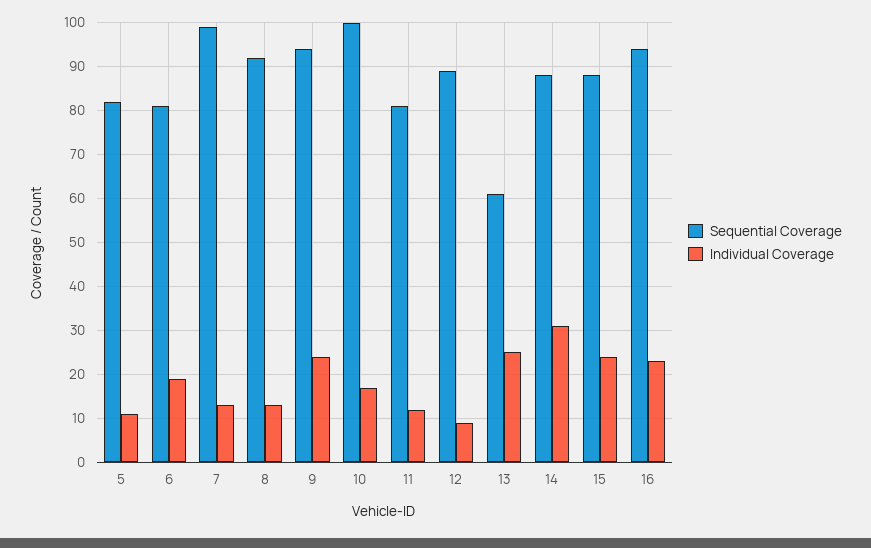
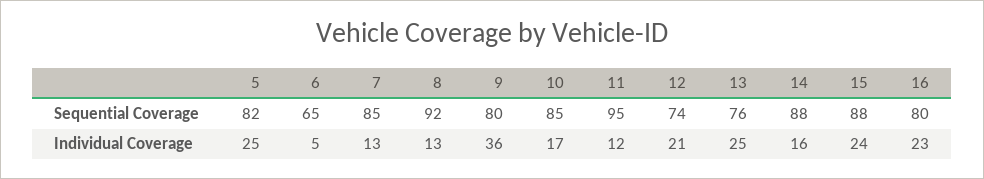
  {
    "Sequential Coverage": {
      "5": 82,
-     "6": 80,
+     "6": 65,
-     "7": 100,
+     "7": 85,
      "8": 92,
-     "9": 95,
+     "9": 80,
-     "10": 100,
+     "10": 85,
-     "11": 80,
+     "11": 95,
-     "12": 90,
+     "12": 74,
-     "13": 60,
+     "13": 76,
      "14": 88,
      "15": 88,
-     "16": 95
+     "16": 80
    },
    "Individual Coverage": {
-     "5": 10,
+     "5": 25,
-     "6": 20,
+     "6": 5,
      "7": 13,
      "8": 13,
-     "9": 25,
+     "9": 36,
      "10": 17,
      "11": 12,
-     "12": 10,
+     "12": 21,
      "13": 25,
-     "14": 30,
+     "14": 16,
      "15": 24,
      "16": 23
    }
  }

